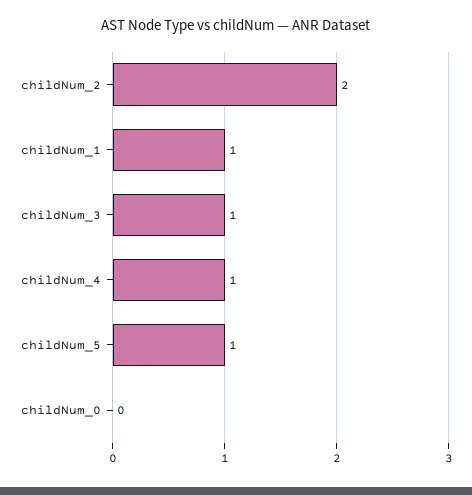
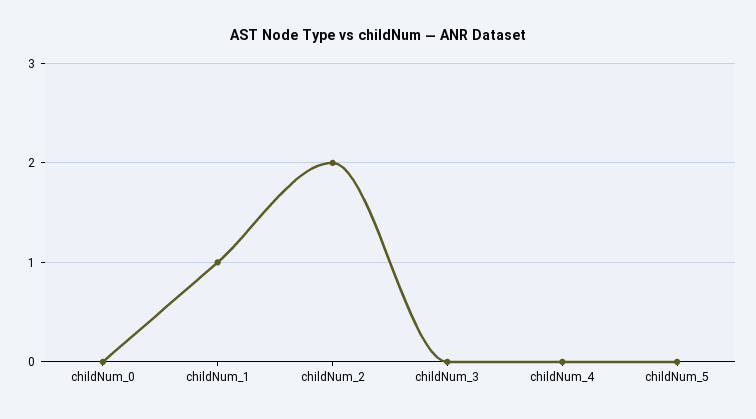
  {
    "childNum_2": 2,
    "childNum_1": 1,
-   "childNum_3": 1,
+   "childNum_3": 0,
-   "childNum_4": 1,
+   "childNum_4": 0,
-   "childNum_5": 1,
+   "childNum_5": 0,
    "childNum_0": 0
  }

